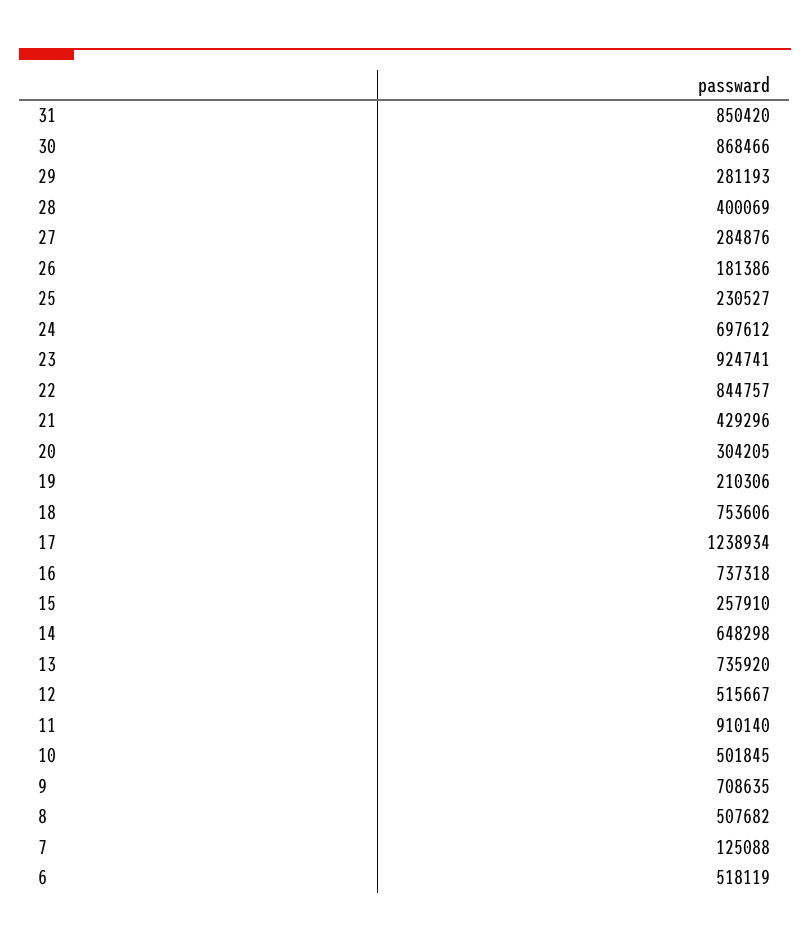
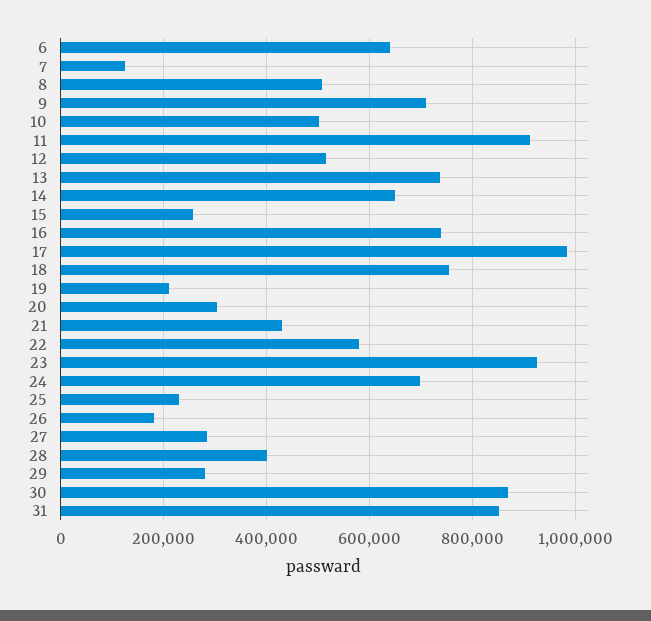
  {
    "31": 850420,
    "30": 868466,
    "29": 281193,
    "28": 400069,
    "27": 284876,
    "26": 181386,
    "25": 230527,
    "24": 697612,
    "23": 924741,
-   "22": 844757,
+   "22": 580000,
    "21": 429296,
    "20": 304205,
    "19": 210306,
    "18": 753606,
-   "17": 1238934,
+   "17": 980000,
    "16": 737318,
    "15": 257910,
    "14": 648298,
    "13": 735920,
    "12": 515667,
    "11": 910140,
    "10": 501845,
    "9": 708635,
    "8": 507682,
    "7": 125088,
-   "6": 518119
+   "6": 640000
  }

